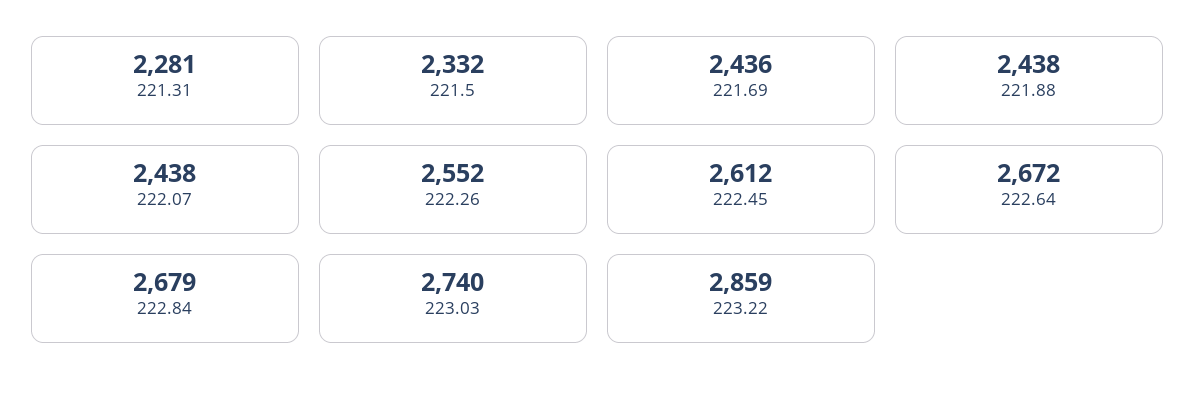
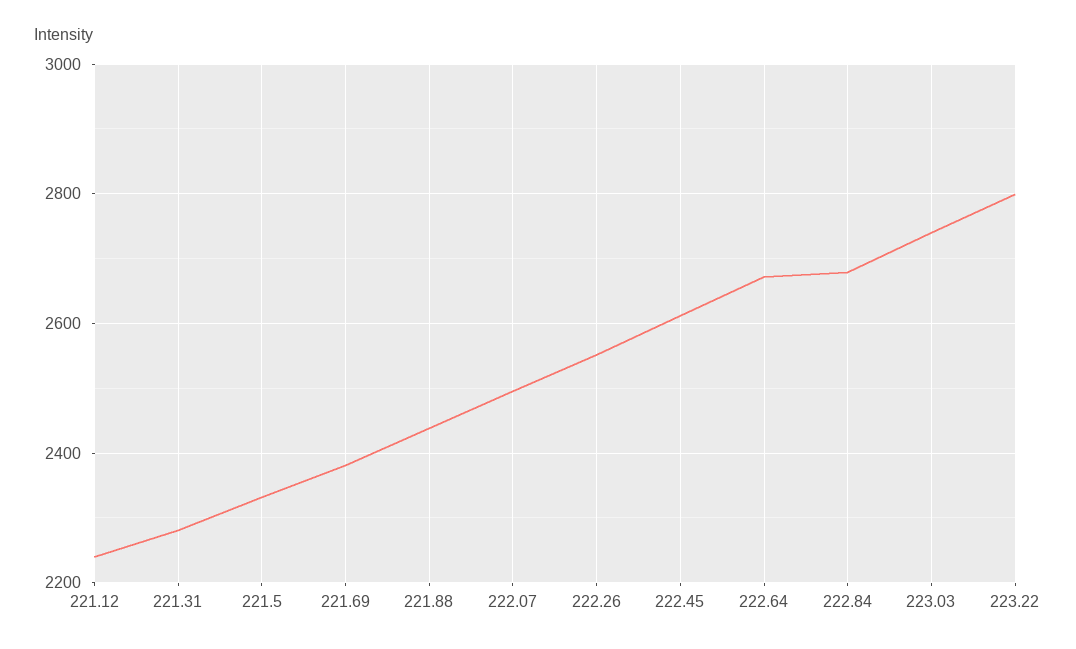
  {
    "221.31": 2281,
    "221.5": 2332,
-   "221.69": 2436,
+   "221.69": 2380,
    "221.88": 2438,
-   "222.07": 2438,
+   "222.07": 2500,
    "222.26": 2552,
    "222.45": 2612,
    "222.64": 2672,
    "222.84": 2679,
    "223.03": 2740,
-   "223.22": 2859
+   "223.22": 2800,
+   "221.12": 2240
  }

